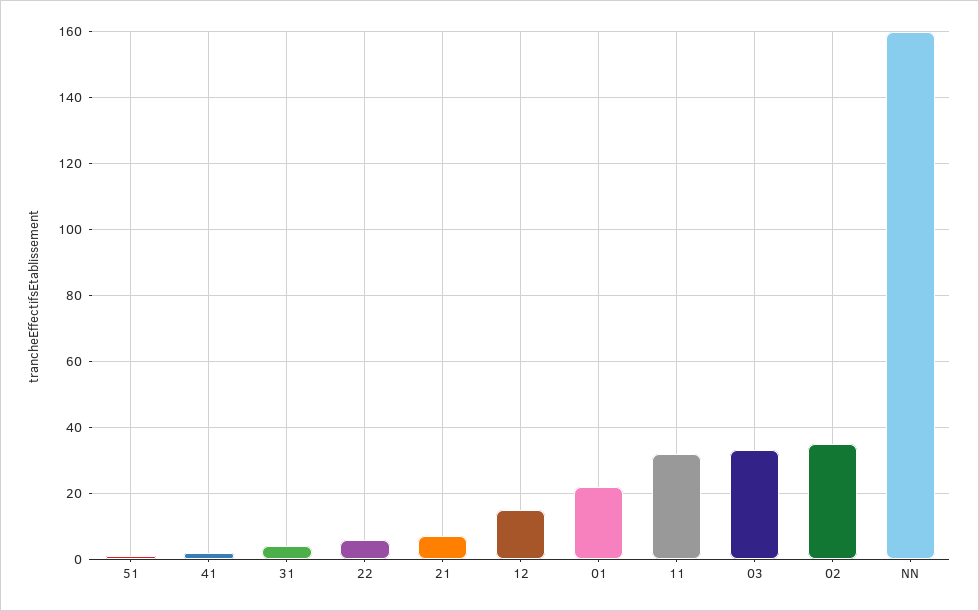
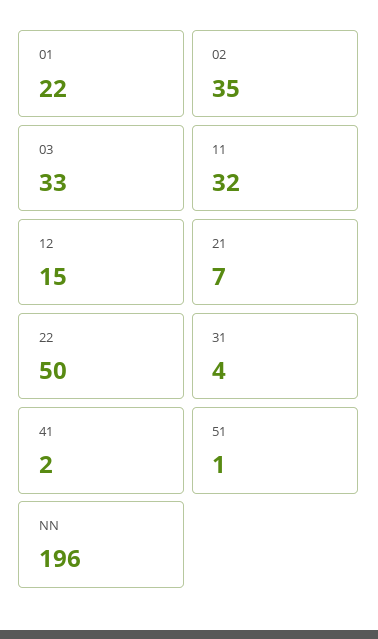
  {
    "51": 1,
    "41": 2,
    "31": 4,
-   "22": 5,
+   "22": 50,
    "21": 7,
    "12": 15,
    "01": 22,
    "11": 32,
    "03": 33,
    "02": 35,
-   "NN": 160
+   "NN": 196
  }

